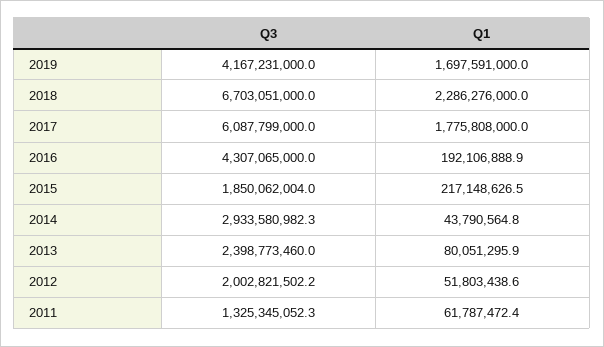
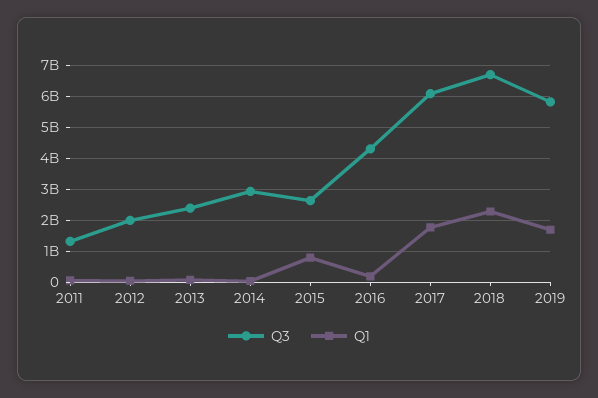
  {
    "Q3": {
-     "2019": 4167231000,
+     "2019": 5800000000,
      "2018": 6703051000,
      "2017": 6087799000,
      "2016": 4307065000,
-     "2015": 1850062004,
+     "2015": 2600000000,
      "2014": 2933580982.3,
      "2013": 2398773460,
      "2012": 2002821502.2,
      "2011": 1325345052.3
    },
    "Q1": {
      "2019": 1697591000,
      "2018": 2286276000,
      "2017": 1775808000,
      "2016": 192106888.9,
-     "2015": 217148626.5,
+     "2015": 800000000,
      "2014": 43790564.8,
      "2013": 80051295.9,
      "2012": 51803438.6,
      "2011": 61787472.4
    }
  }

